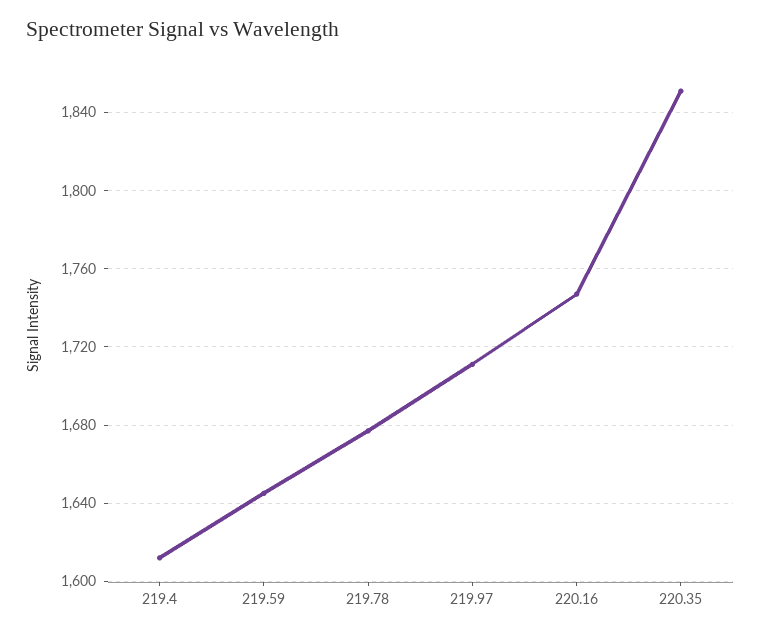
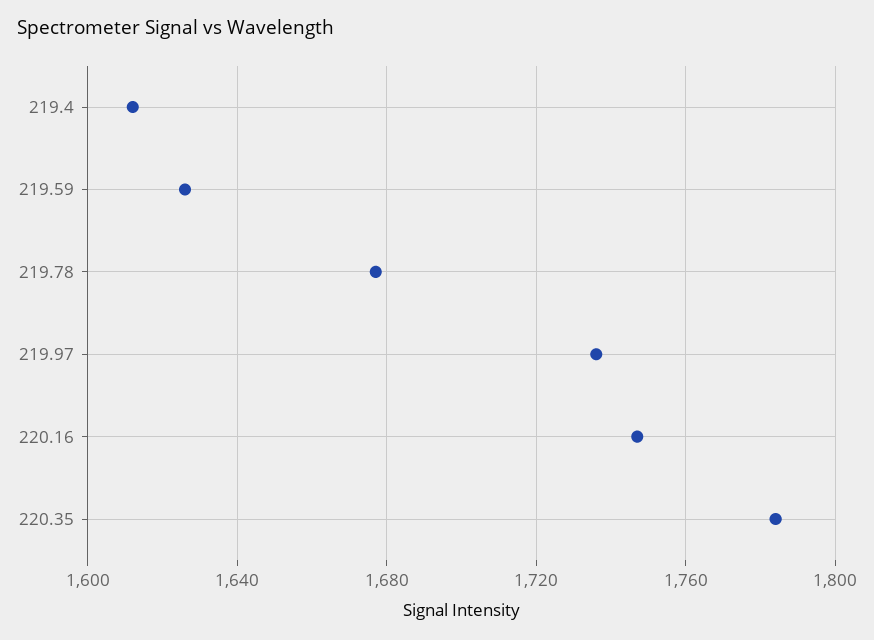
  {
    "219.4": 1610,
-   "219.59": 1645,
+   "219.59": 1625,
    "219.78": 1675,
-   "219.97": 1710,
+   "219.97": 1735,
    "220.16": 1745,
-   "220.35": 1850
+   "220.35": 1785
  }

